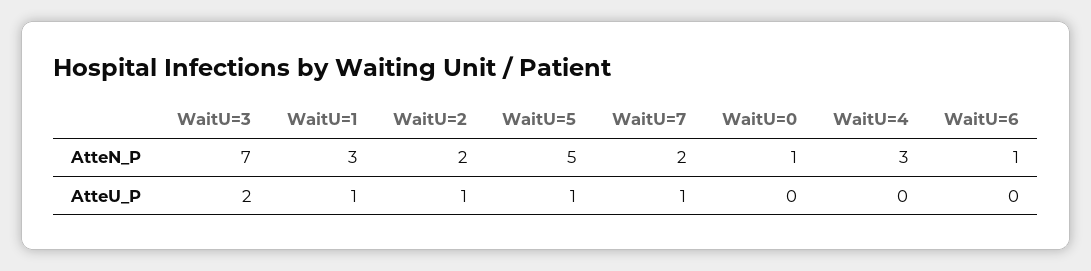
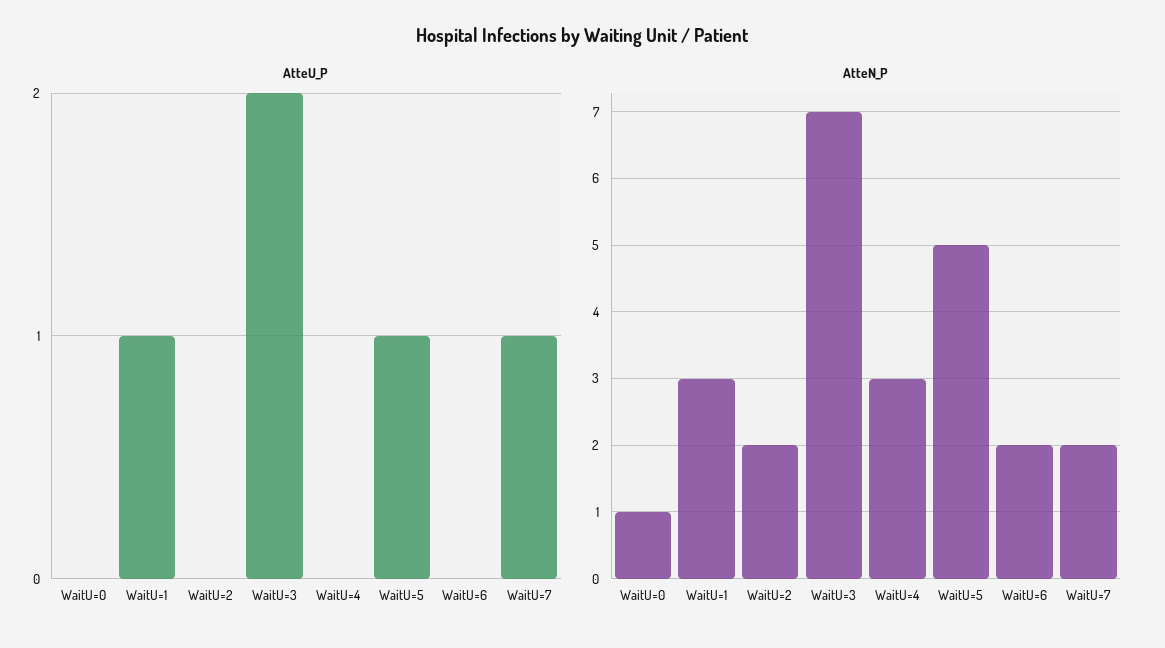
  {
    "AtteN_P": {
      "WaitU=3": 7,
      "WaitU=1": 3,
      "WaitU=2": 2,
      "WaitU=5": 5,
      "WaitU=7": 2,
      "WaitU=0": 1,
      "WaitU=4": 3,
-     "WaitU=6": 1
+     "WaitU=6": 2
    },
    "AtteU_P": {
      "WaitU=3": 2,
      "WaitU=1": 1,
-     "WaitU=2": 1,
+     "WaitU=2": 0,
      "WaitU=5": 1,
      "WaitU=7": 1,
      "WaitU=0": 0,
      "WaitU=4": 0,
      "WaitU=6": 0
    }
  }

